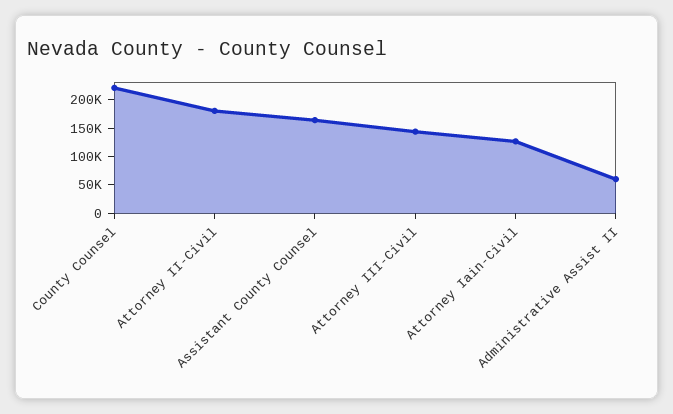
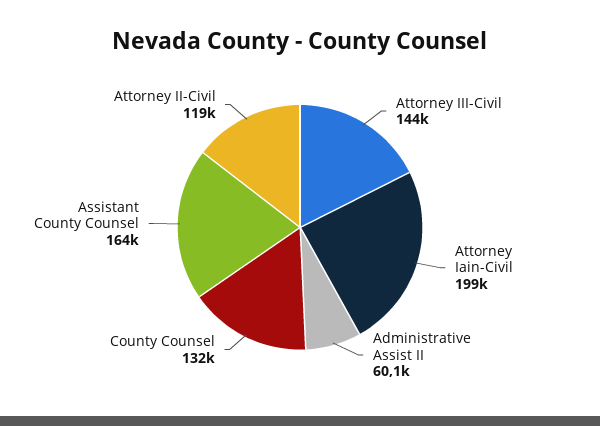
  {
-   "County Counsel": 225000,
+   "County Counsel": 132000,
-   "Attorney II-Civil": 175000,
+   "Attorney II-Civil": 119000,
    "Assistant County Counsel": 164000,
    "Attorney III-Civil": 144000,
-   "Attorney Iain-Civil": 125000,
+   "Attorney Iain-Civil": 199000,
    "Administrative Assist II": 60100
  }

